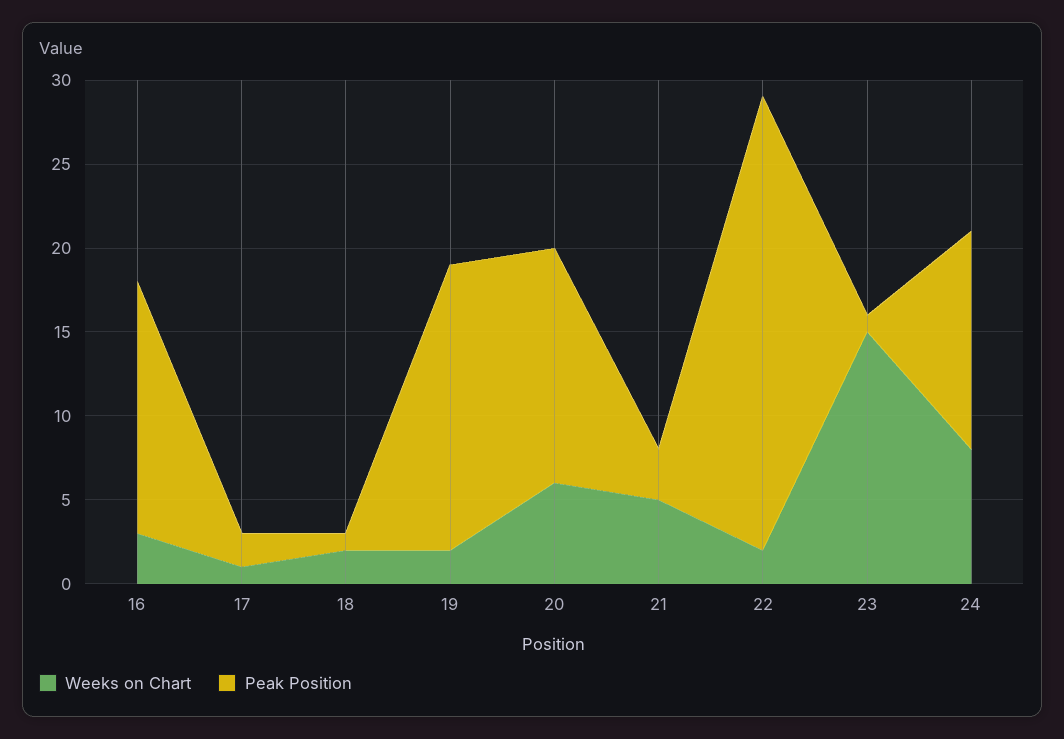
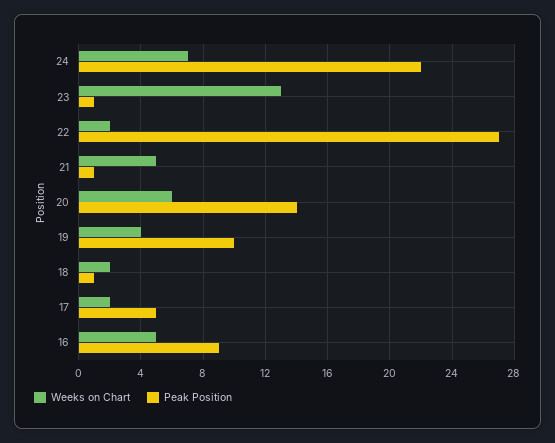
  {
    "Weeks on Chart": {
-     "16": 3,
+     "16": 5,
-     "17": 1,
+     "17": 2,
      "18": 2,
-     "19": 2,
+     "19": 4,
      "20": 6,
      "21": 5,
      "22": 2,
-     "23": 15,
+     "23": 13,
-     "24": 8
+     "24": 7
    },
    "Peak Position": {
-     "16": 15,
+     "16": 9,
-     "17": 2,
+     "17": 5,
      "18": 1,
-     "19": 17,
+     "19": 10,
      "20": 14,
-     "21": 3,
+     "21": 1,
      "22": 27,
      "23": 1,
-     "24": 13
+     "24": 22
    }
  }

